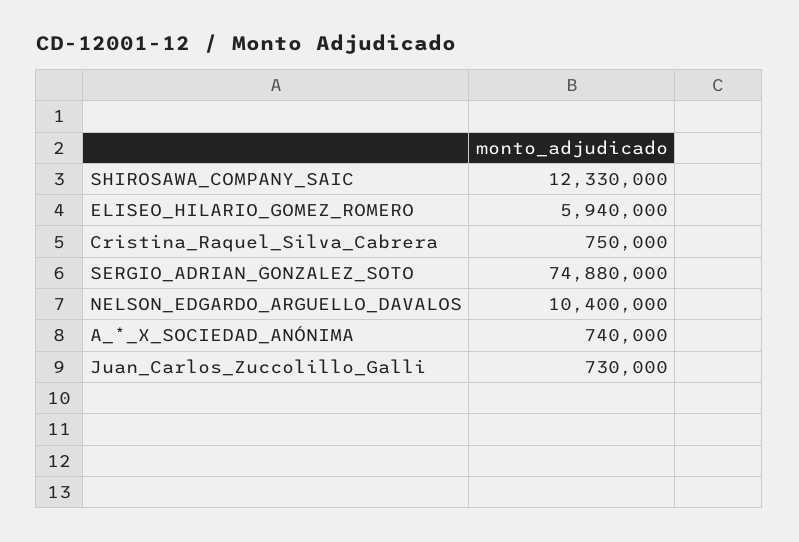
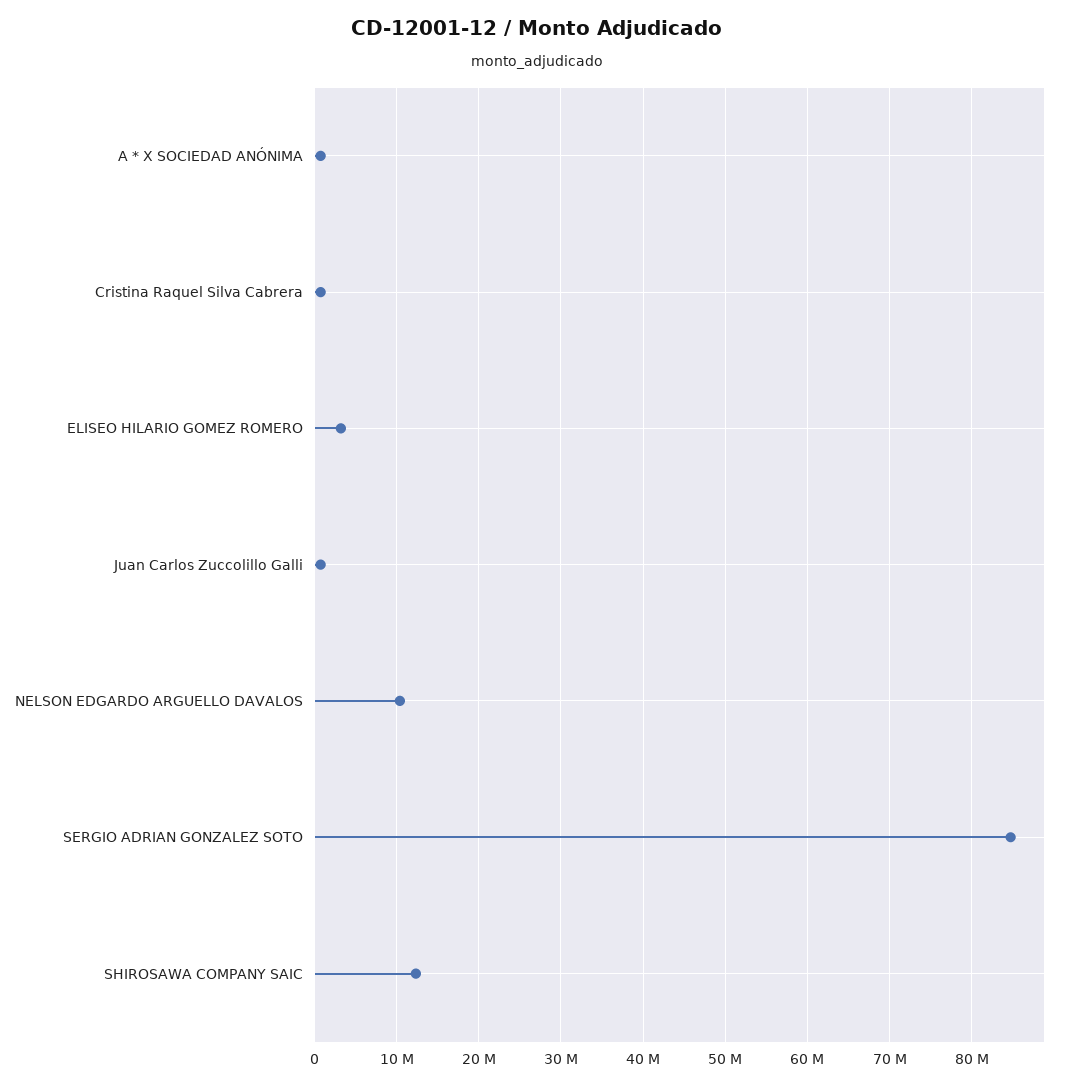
  {
    "SHIROSAWA_COMPANY_SAIC": 12330000,
-   "ELISEO_HILARIO_GOMEZ_ROMERO": 5940000,
+   "ELISEO_HILARIO_GOMEZ_ROMERO": 3000000,
    "Cristina_Raquel_Silva_Cabrera": 750000,
-   "SERGIO_ADRIAN_GONZALEZ_SOTO": 74880000,
+   "SERGIO_ADRIAN_GONZALEZ_SOTO": 85000000,
    "NELSON_EDGARDO_ARGUELLO_DAVALOS": 10400000,
    "A_*_X_SOCIEDAD_ANÓNIMA": 740000,
    "Juan_Carlos_Zuccolillo_Galli": 730000
  }

